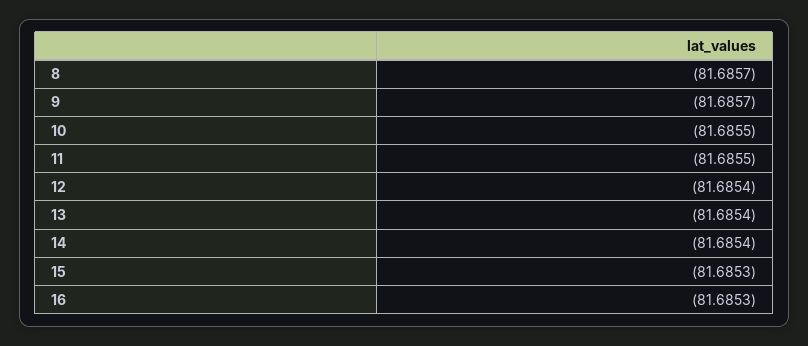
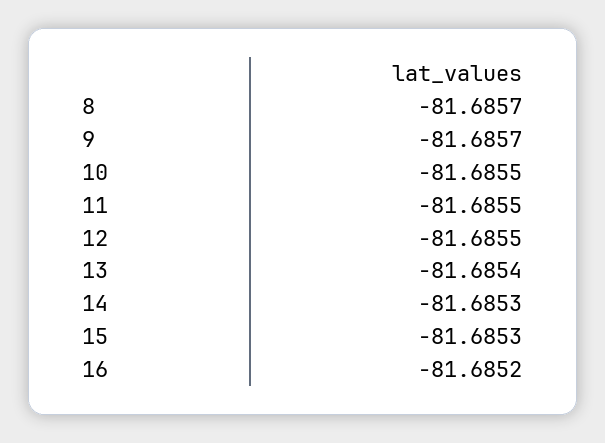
  {
    "8": -81.6857,
    "9": -81.6857,
    "10": -81.6855,
    "11": -81.6855,
-   "12": -81.6854,
+   "12": -81.6855,
    "13": -81.6854,
-   "14": -81.6854,
+   "14": -81.6853,
    "15": -81.6853,
-   "16": -81.6853
+   "16": -81.6852
  }

